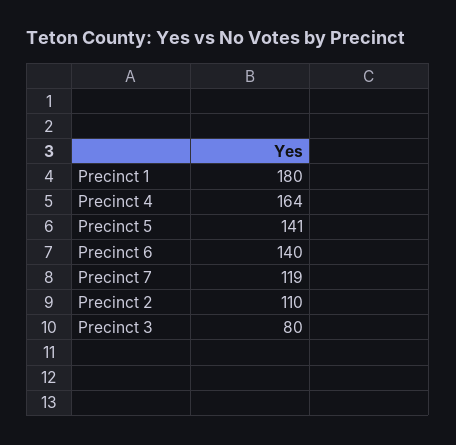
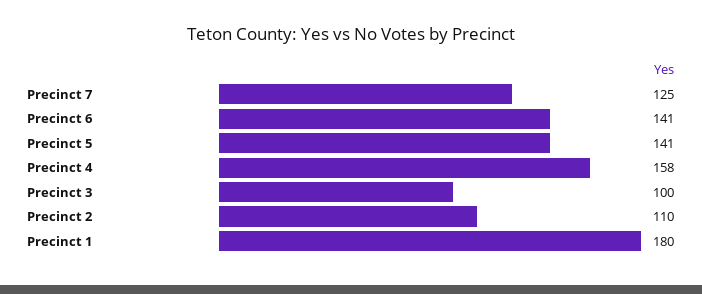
  {
    "Precinct 1": 180,
-   "Precinct 4": 164,
+   "Precinct 4": 158,
    "Precinct 5": 141,
-   "Precinct 6": 140,
+   "Precinct 6": 141,
-   "Precinct 7": 119,
+   "Precinct 7": 125,
    "Precinct 2": 110,
-   "Precinct 3": 80
+   "Precinct 3": 100
  }

